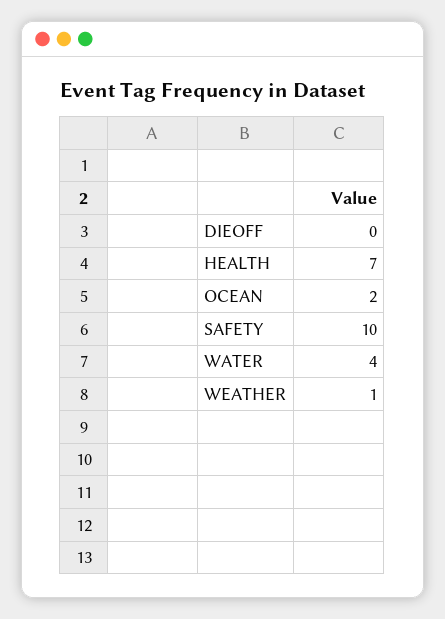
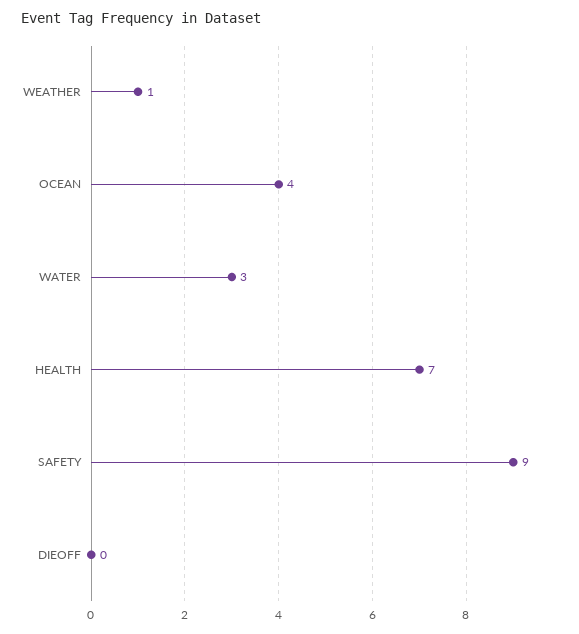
  {
    "DIEOFF": 0,
    "HEALTH": 7,
-   "OCEAN": 2,
+   "OCEAN": 4,
-   "SAFETY": 10,
+   "SAFETY": 9,
-   "WATER": 4,
+   "WATER": 3,
    "WEATHER": 1
  }

